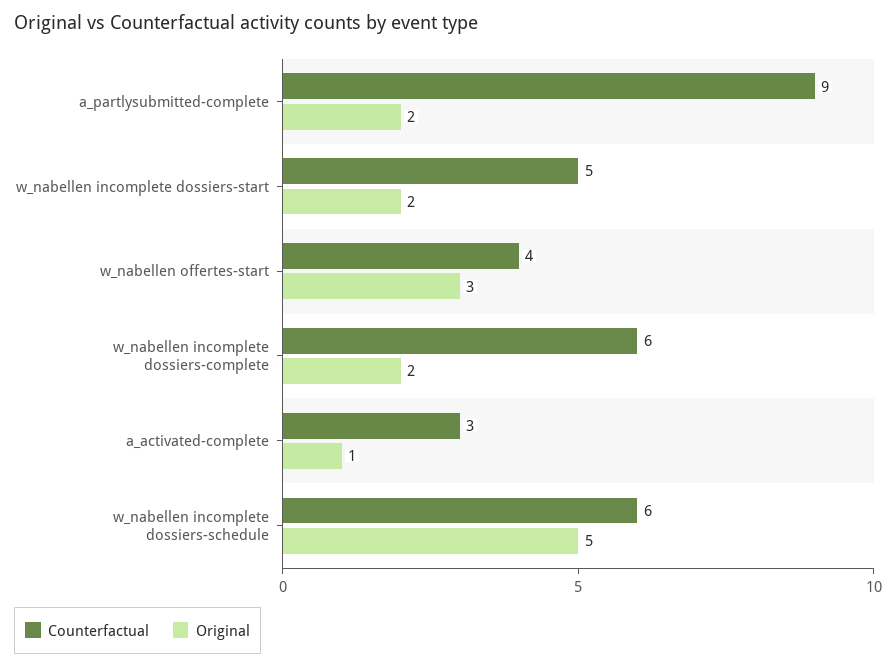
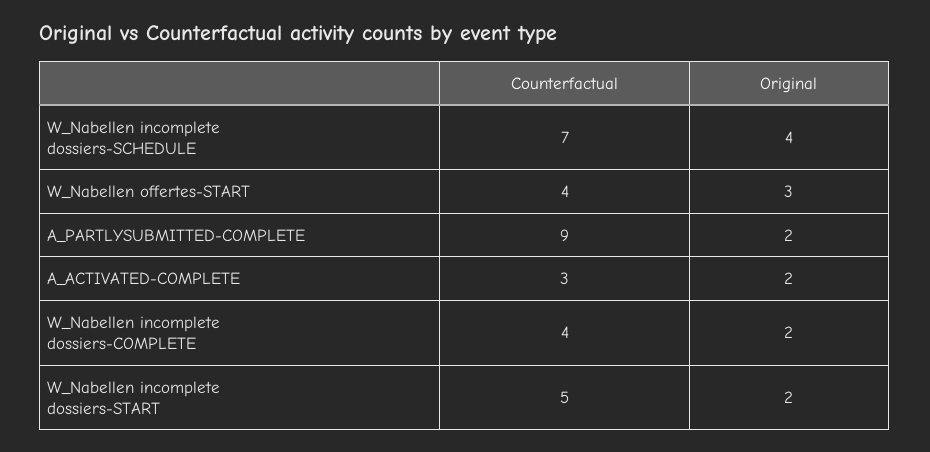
  {
    "Counterfactual": {
      "a_partlysubmitted-complete": 9,
      "w_nabellen incomplete dossiers-start": 5,
      "w_nabellen offertes-start": 4,
-     "w_nabellen incomplete dossiers-complete": 6,
+     "w_nabellen incomplete dossiers-complete": 4,
      "a_activated-complete": 3,
-     "w_nabellen incomplete dossiers-schedule": 6
+     "w_nabellen incomplete dossiers-schedule": 7
    },
    "Original": {
      "a_partlysubmitted-complete": 2,
      "w_nabellen incomplete dossiers-start": 2,
      "w_nabellen offertes-start": 3,
      "w_nabellen incomplete dossiers-complete": 2,
-     "a_activated-complete": 1,
+     "a_activated-complete": 2,
-     "w_nabellen incomplete dossiers-schedule": 5
+     "w_nabellen incomplete dossiers-schedule": 4
    }
  }

